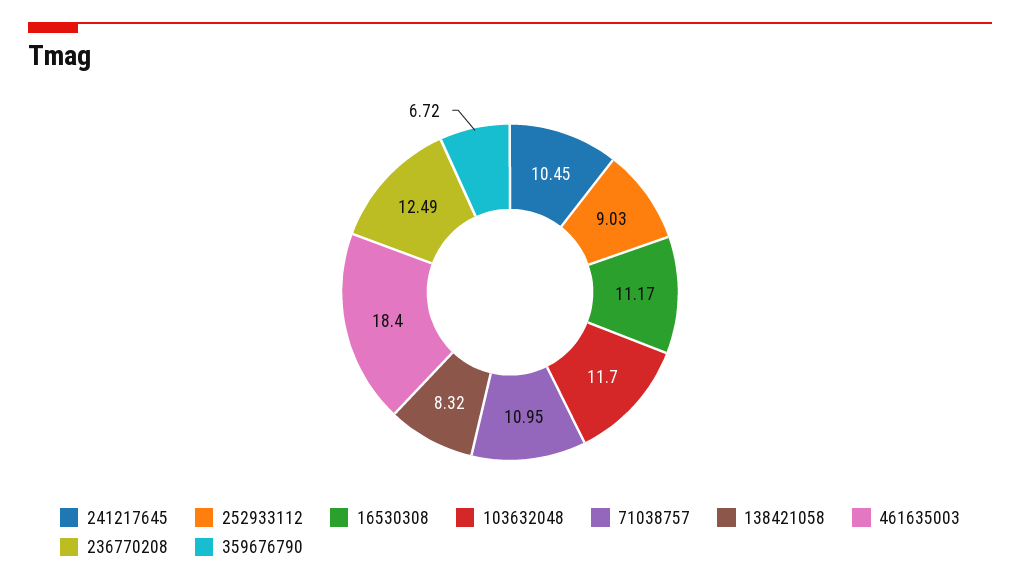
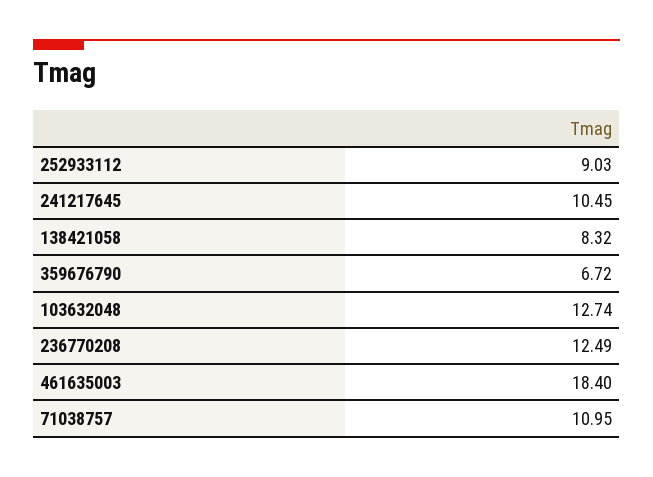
  {
    "241217645": 10.45,
    "252933112": 9.03,
-   "16530308": 11.17,
-   "103632048": 11.7,
+   "103632048": 12.74,
    "71038757": 10.95,
    "138421058": 8.32,
    "461635003": 18.4,
    "236770208": 12.49,
    "359676790": 6.72
  }

